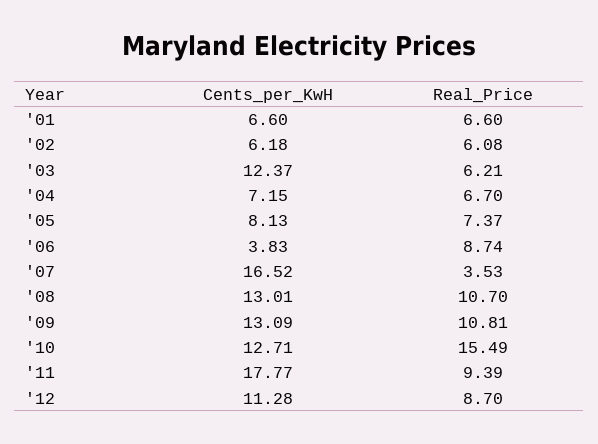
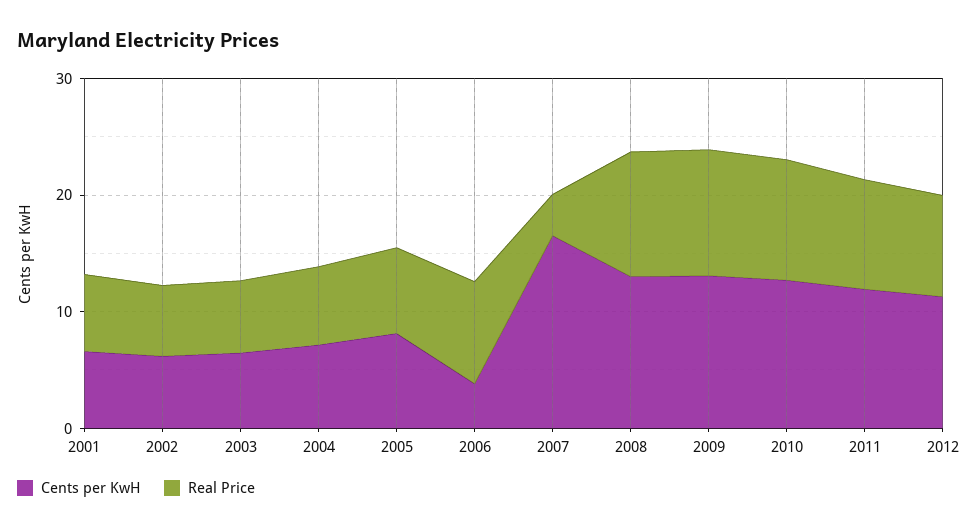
  {
    "Cents_per_KwH": {
      "'01": 6.6,
      "'02": 6.18,
-     "'03": 12.37,
+     "'03": 6,
      "'04": 7.15,
      "'05": 8.13,
      "'06": 3.83,
      "'07": 16.52,
      "'08": 13.01,
      "'09": 13.09,
      "'10": 12.71,
-     "'11": 17.77,
+     "'11": 12,
      "'12": 11.28
    },
    "Real_Price": {
      "'01": 6.6,
      "'02": 6.08,
      "'03": 6.21,
      "'04": 6.7,
      "'05": 7.37,
      "'06": 8.74,
      "'07": 3.53,
      "'08": 10.7,
      "'09": 10.81,
-     "'10": 15.49,
+     "'10": 10,
      "'11": 9.39,
      "'12": 8.7
    }
  }

